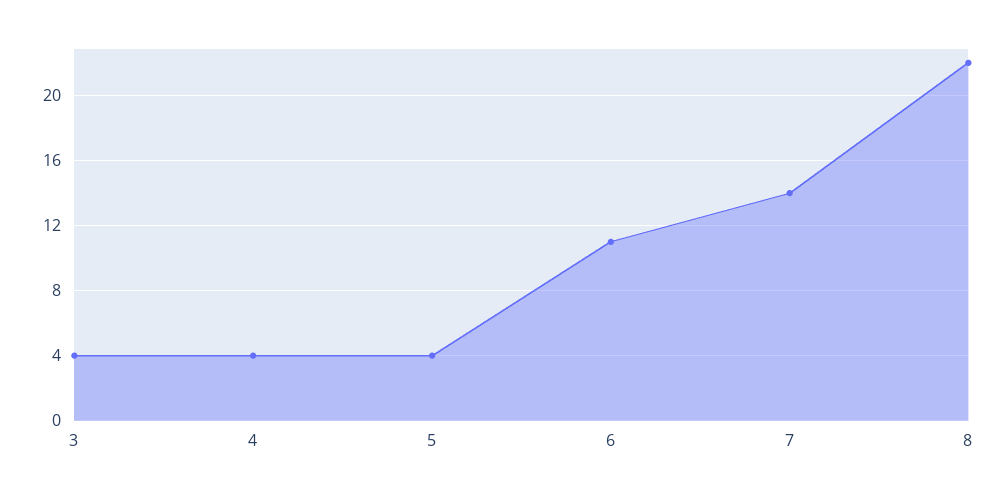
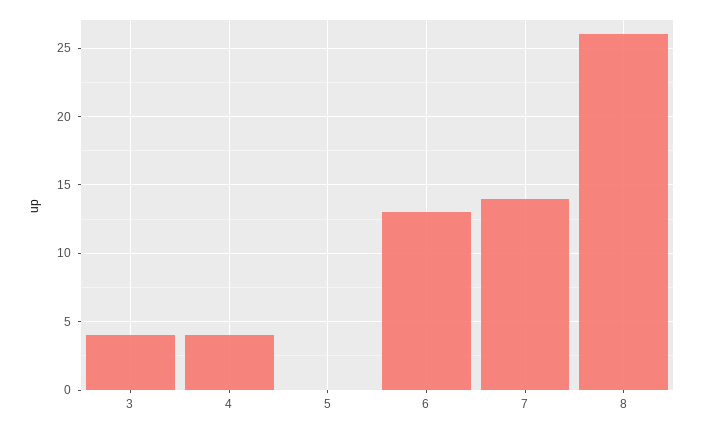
  {
    "3": 4,
    "4": 4,
-   "5": 4,
+   "5": 0,
-   "6": 11,
+   "6": 13,
    "7": 14,
-   "8": 22
+   "8": 26
  }

